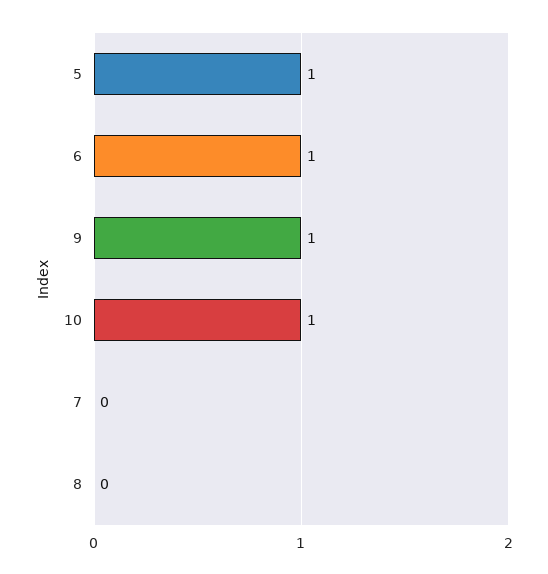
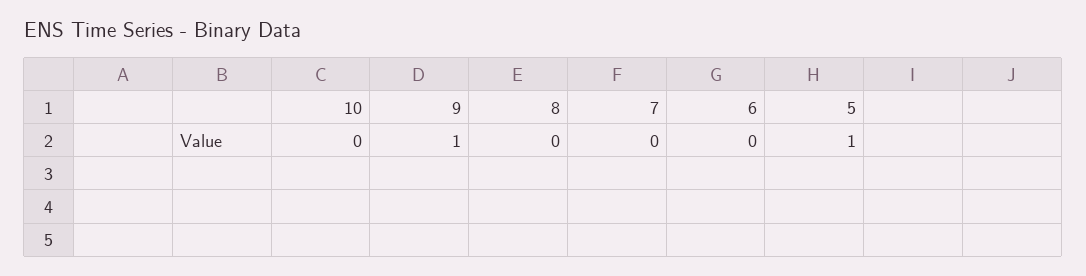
  {
    "5": 1,
-   "6": 1,
+   "6": 0,
    "9": 1,
-   "10": 1,
+   "10": 0,
    "7": 0,
    "8": 0
  }

